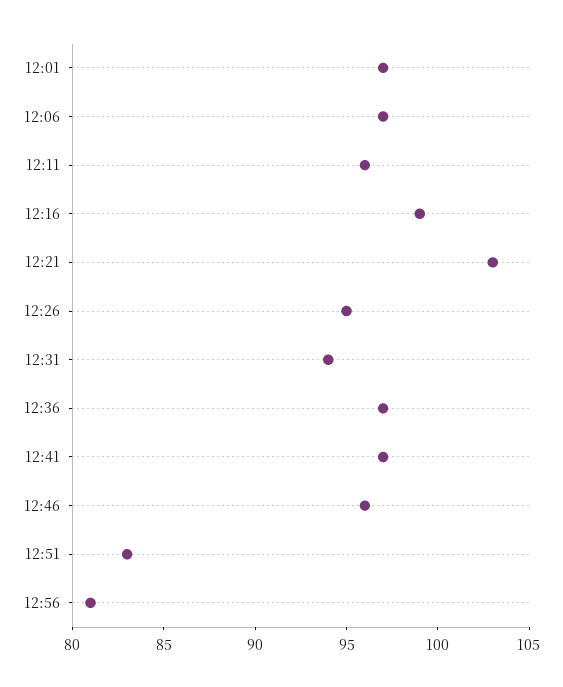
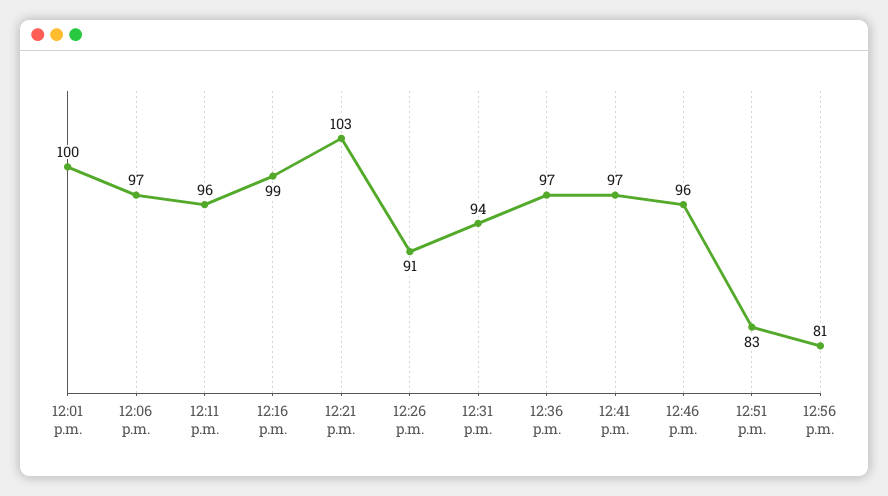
  {
-   "12:01": 97,
+   "12:01": 100,
    "12:06": 97,
    "12:11": 96,
    "12:16": 99,
    "12:21": 103,
-   "12:26": 95,
+   "12:26": 91,
    "12:31": 94,
    "12:36": 97,
    "12:41": 97,
    "12:46": 96,
    "12:51": 83,
    "12:56": 81
  }

